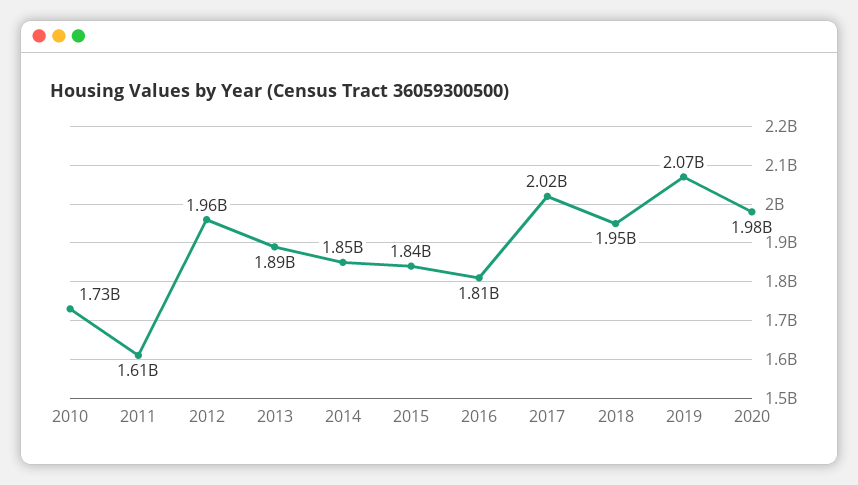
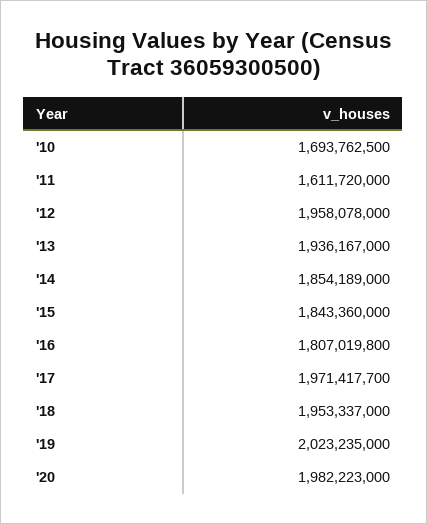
  {
-   "2010": 1730000000,
+   "2010": 1693762500,
    "2011": 1611720000,
    "2012": 1958078000,
-   "2013": 1890000000,
+   "2013": 1936167000,
    "2014": 1854189000,
    "2015": 1843360000,
    "2016": 1807019800,
-   "2017": 2020000000,
+   "2017": 1971417700,
    "2018": 1953337000,
-   "2019": 2070000000,
+   "2019": 2023235000,
    "2020": 1982223000
  }

